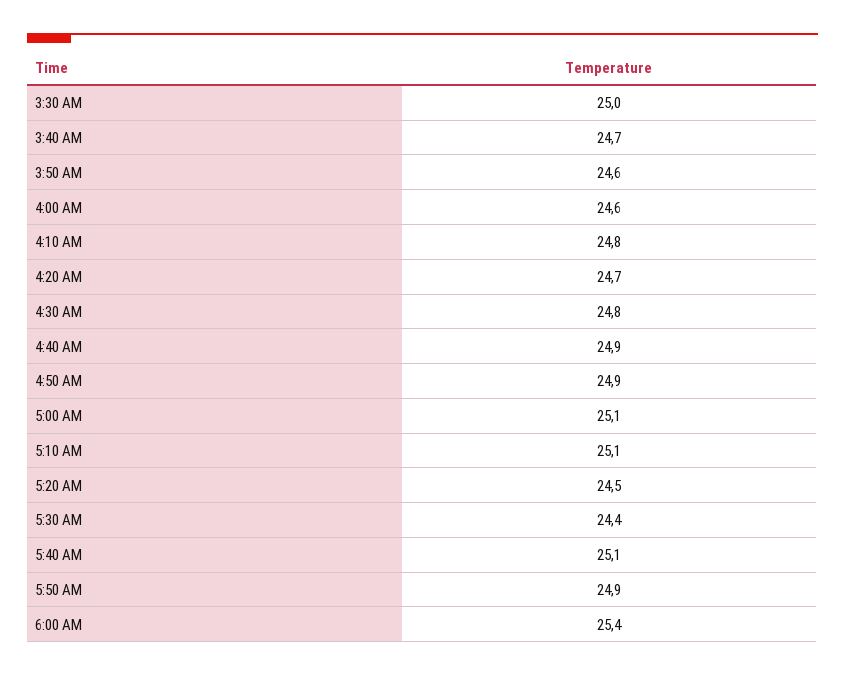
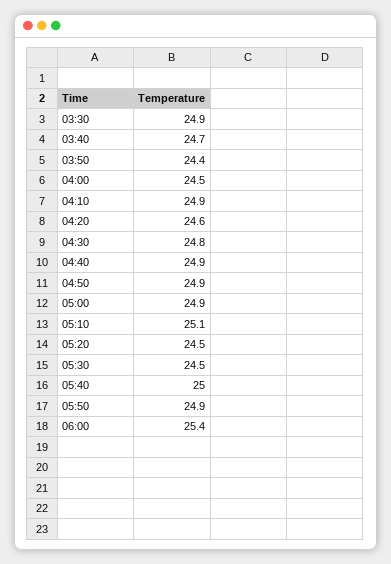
  {
-   "3:30 AM": 25,
+   "3:30 AM": 24.9,
    "3:40 AM": 24.7,
-   "3:50 AM": 24.6,
+   "3:50 AM": 24.4,
-   "4:00 AM": 24.6,
+   "4:00 AM": 24.5,
-   "4:10 AM": 24.8,
+   "4:10 AM": 24.9,
-   "4:20 AM": 24.7,
+   "4:20 AM": 24.6,
    "4:30 AM": 24.8,
    "4:40 AM": 24.9,
    "4:50 AM": 24.9,
-   "5:00 AM": 25.1,
+   "5:00 AM": 24.9,
    "5:10 AM": 25.1,
    "5:20 AM": 24.5,
-   "5:30 AM": 24.4,
+   "5:30 AM": 24.5,
-   "5:40 AM": 25.1,
+   "5:40 AM": 25,
    "5:50 AM": 24.9,
    "6:00 AM": 25.4
  }

